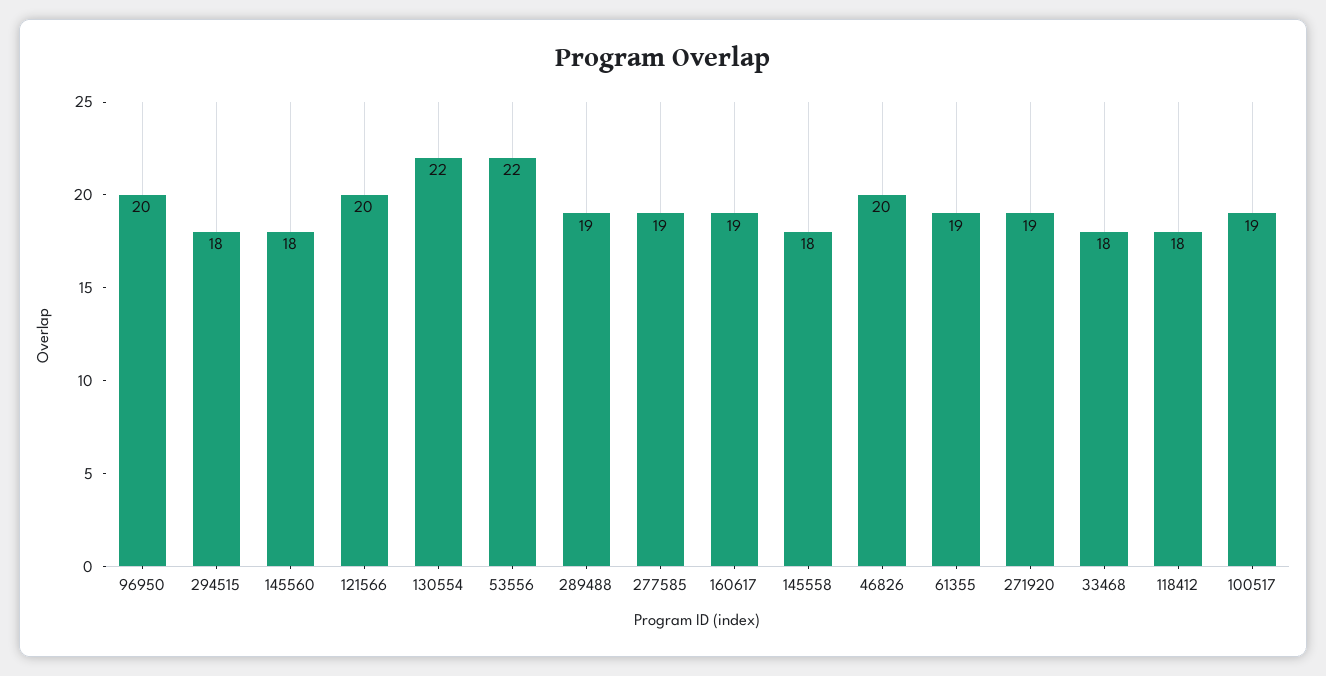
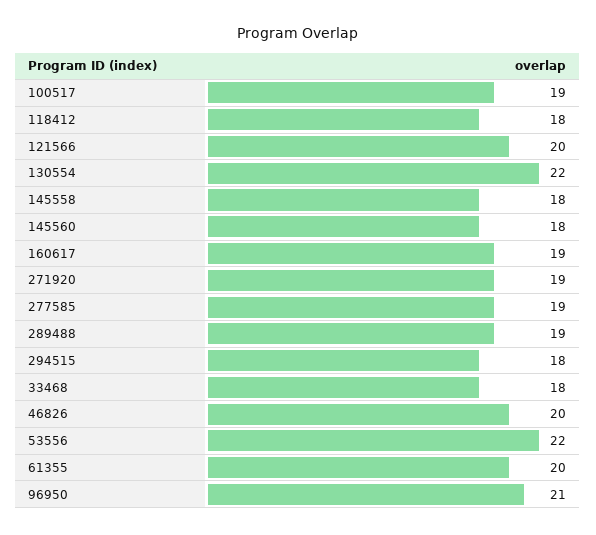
  {
-   "96950": 20,
+   "96950": 21,
    "294515": 18,
    "145560": 18,
    "121566": 20,
    "130554": 22,
    "53556": 22,
    "289488": 19,
    "277585": 19,
    "160617": 19,
    "145558": 18,
    "46826": 20,
-   "61355": 19,
+   "61355": 20,
    "271920": 19,
    "33468": 18,
    "118412": 18,
    "100517": 19
  }

